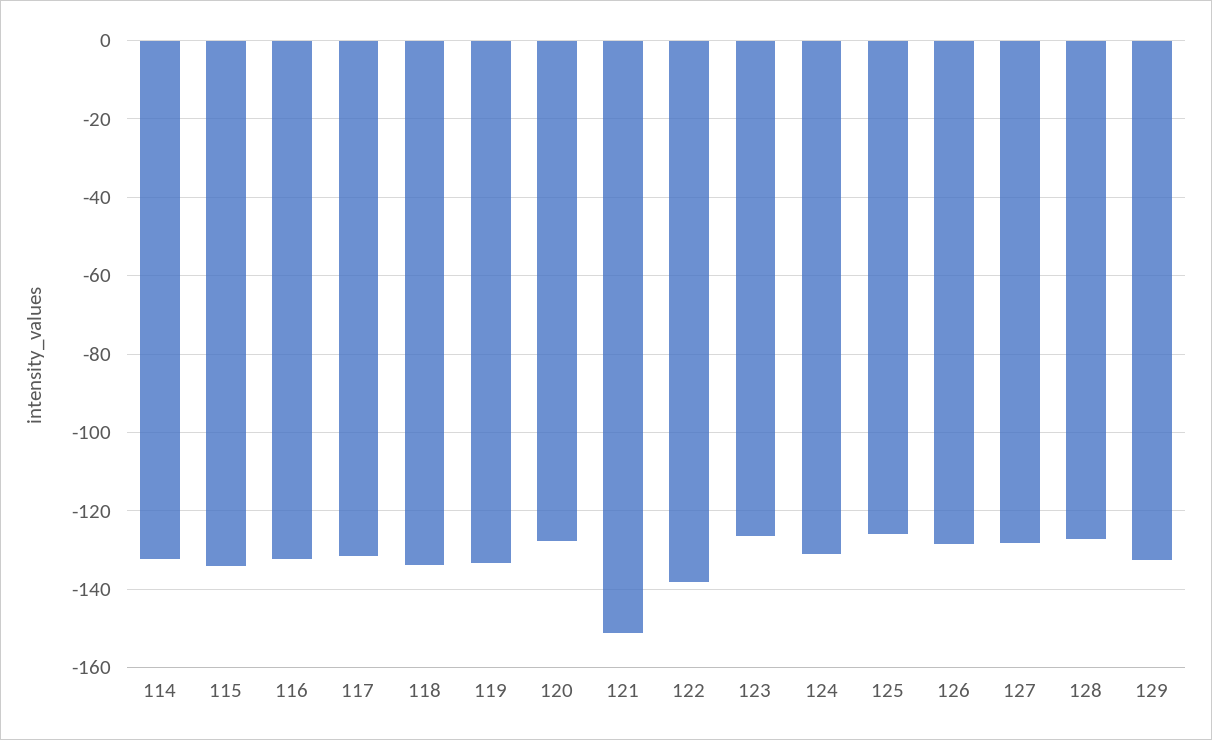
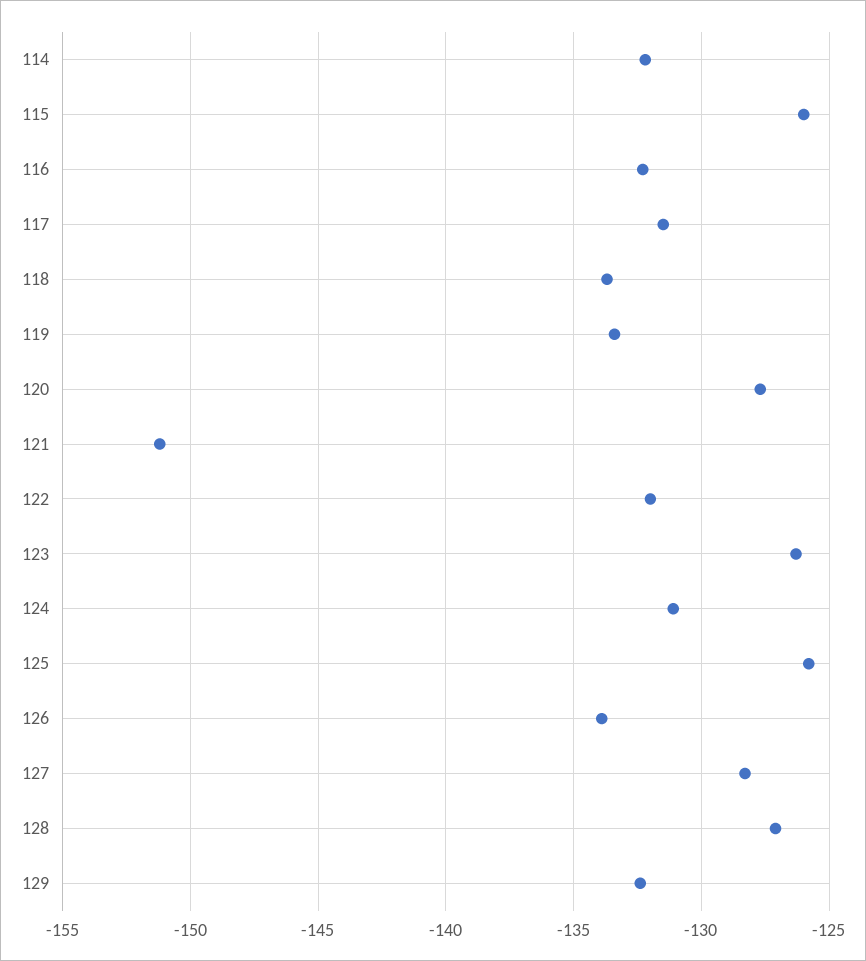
  {
    "114": -132,
-   "115": -134,
+   "115": -126,
    "116": -132.5,
    "117": -131.5,
    "118": -133.5,
    "119": -133.5,
    "120": -127.5,
    "121": -151,
-   "122": -138,
+   "122": -132,
    "123": -126.5,
    "124": -131,
    "125": -126,
-   "126": -128,
+   "126": -134,
    "127": -128.5,
    "128": -127,
    "129": -132.5
  }

